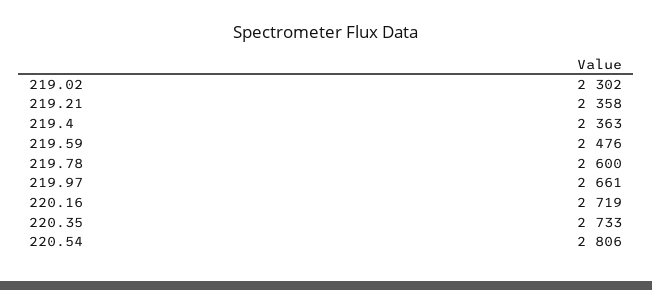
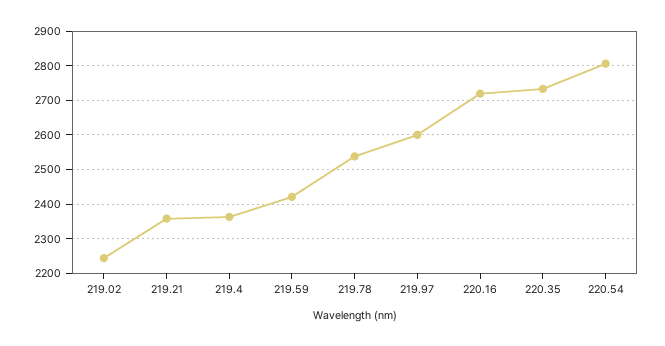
  {
-   "219.02": 2302,
+   "219.02": 2240,
    "219.21": 2358,
    "219.4": 2363,
-   "219.59": 2476,
+   "219.59": 2420,
-   "219.78": 2600,
+   "219.78": 2540,
-   "219.97": 2661,
+   "219.97": 2600,
    "220.16": 2719,
    "220.35": 2733,
    "220.54": 2806
  }

